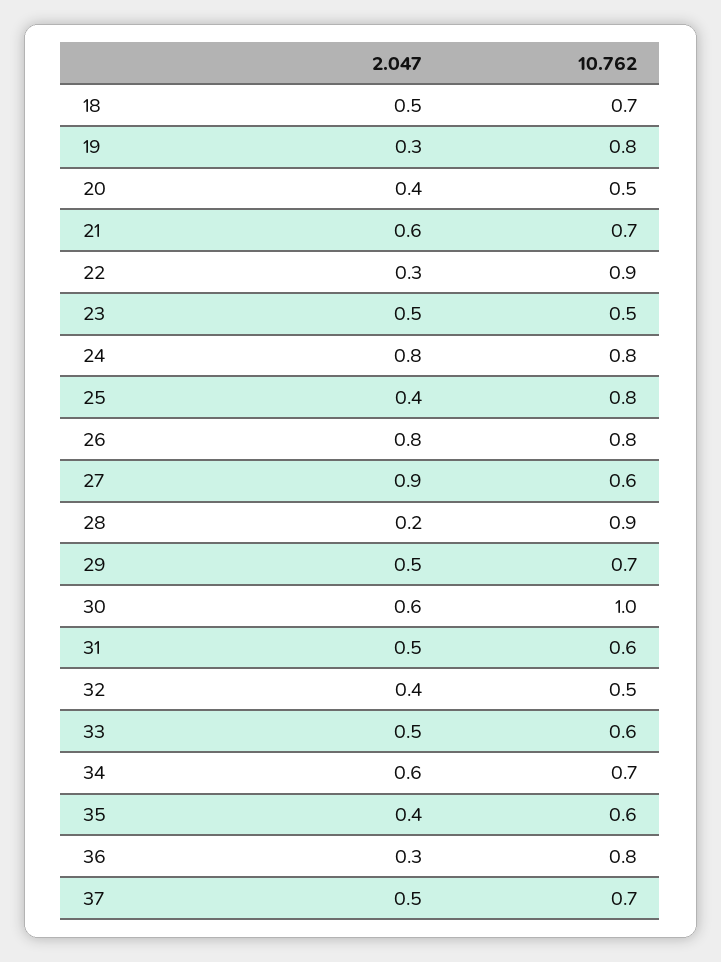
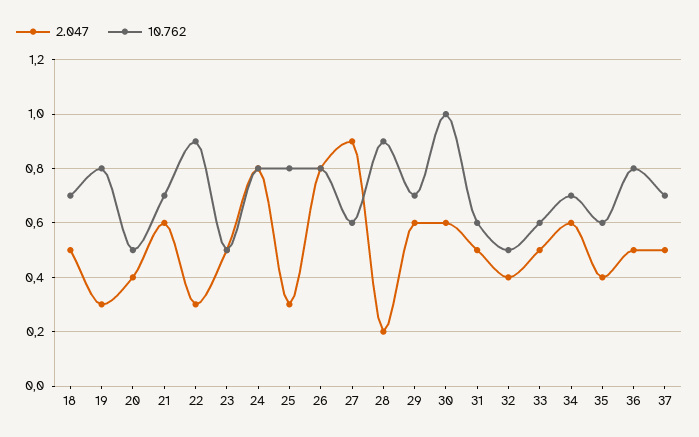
  {
    "2.047": {
      "18": 0.5,
      "19": 0.3,
      "20": 0.4,
      "21": 0.6,
      "22": 0.3,
      "23": 0.5,
      "24": 0.8,
-     "25": 0.4,
+     "25": 0.3,
      "26": 0.8,
      "27": 0.9,
      "28": 0.2,
-     "29": 0.5,
+     "29": 0.6,
      "30": 0.6,
      "31": 0.5,
      "32": 0.4,
      "33": 0.5,
      "34": 0.6,
      "35": 0.4,
-     "36": 0.3,
+     "36": 0.5,
      "37": 0.5
    },
    "10.762": {
      "18": 0.7,
      "19": 0.8,
      "20": 0.5,
      "21": 0.7,
      "22": 0.9,
      "23": 0.5,
      "24": 0.8,
      "25": 0.8,
      "26": 0.8,
      "27": 0.6,
      "28": 0.9,
      "29": 0.7,
      "30": 1,
      "31": 0.6,
      "32": 0.5,
      "33": 0.6,
      "34": 0.7,
      "35": 0.6,
      "36": 0.8,
      "37": 0.7
    }
  }

